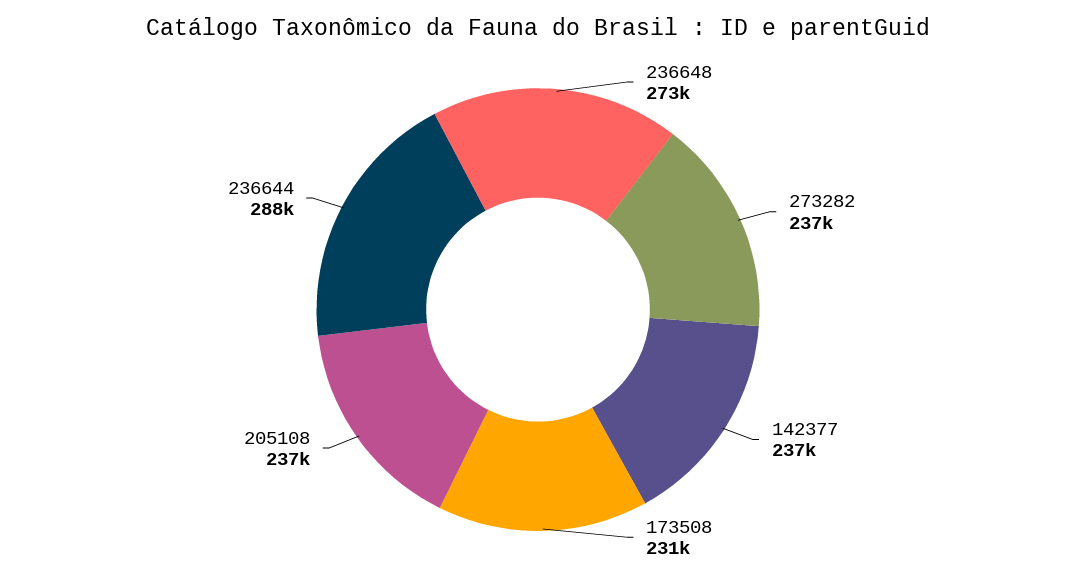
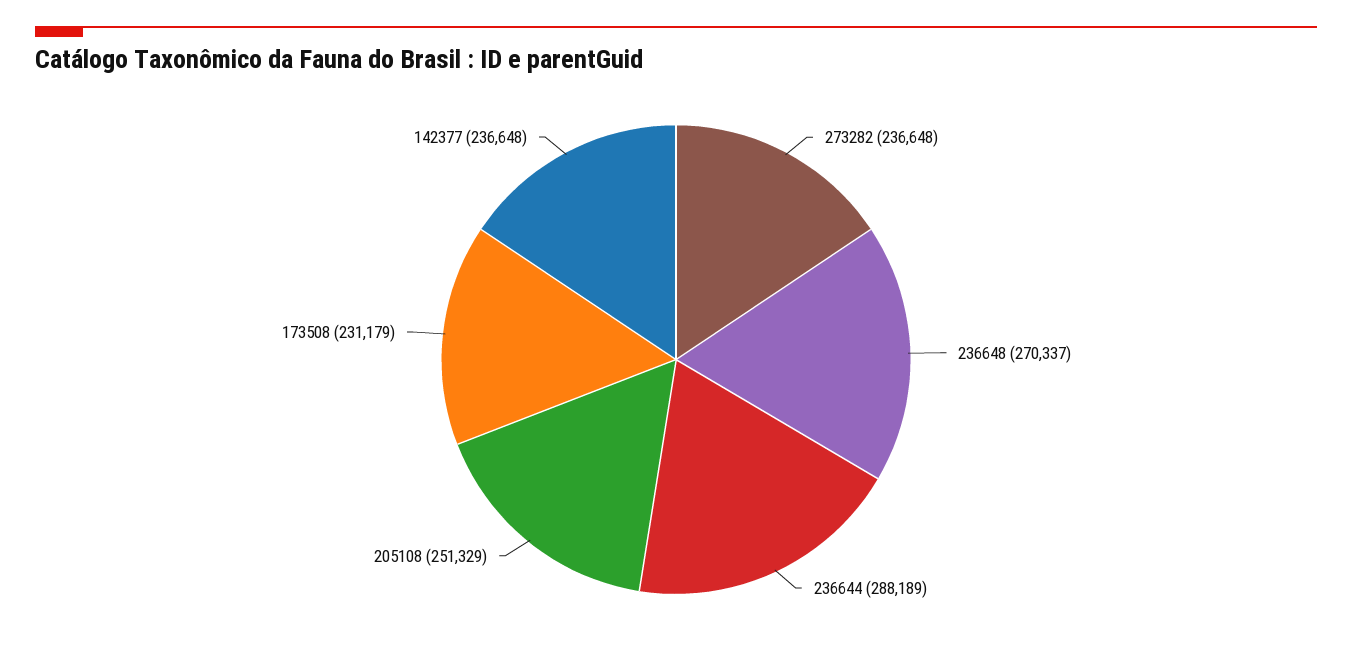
  {
-   "236648": 273000,
+   "236648": 270337,
    "273282": 236648,
    "142377": 236648,
    "173508": 231179,
-   "205108": 237000,
+   "205108": 251329,
    "236644": 288189
  }

